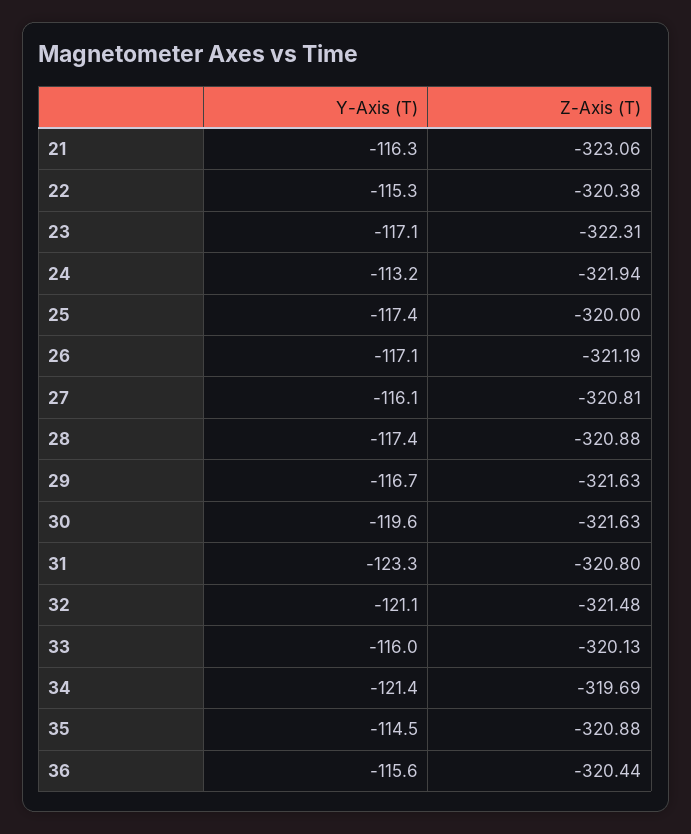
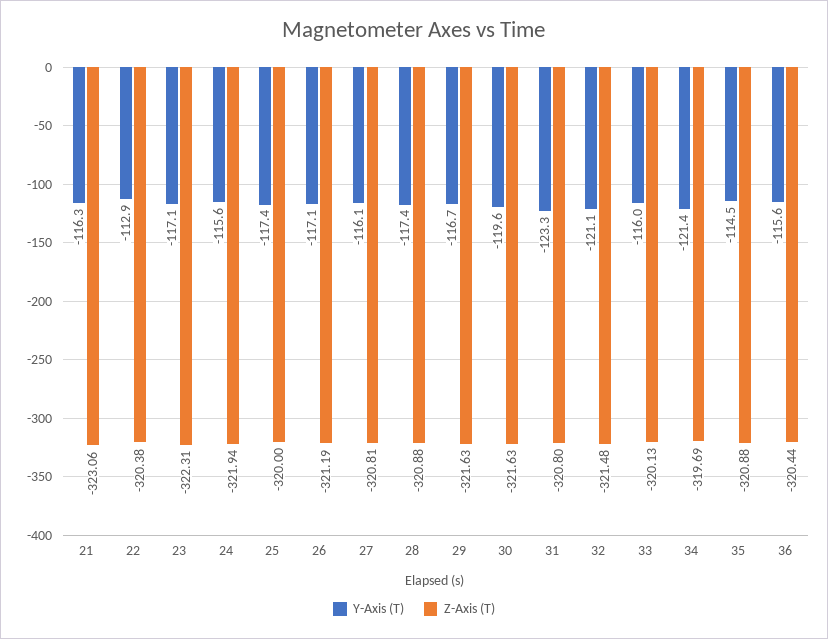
  {
    "Y-Axis (T)": {
      "21": -116.3,
-     "22": -115.3,
+     "22": -112.9,
      "23": -117.1,
-     "24": -113.2,
+     "24": -115.6,
      "25": -117.4,
      "26": -117.1,
      "27": -116.1,
      "28": -117.4,
      "29": -116.7,
      "30": -119.6,
      "31": -123.3,
      "32": -121.1,
      "33": -116,
      "34": -121.4,
      "35": -114.5,
      "36": -115.6
    },
    "Z-Axis (T)": {
      "21": -323.06,
      "22": -320.38,
      "23": -322.31,
      "24": -321.94,
      "25": -320,
      "26": -321.19,
      "27": -320.81,
      "28": -320.88,
      "29": -321.63,
      "30": -321.63,
      "31": -320.8,
      "32": -321.48,
      "33": -320.13,
      "34": -319.69,
      "35": -320.88,
      "36": -320.44
    }
  }

